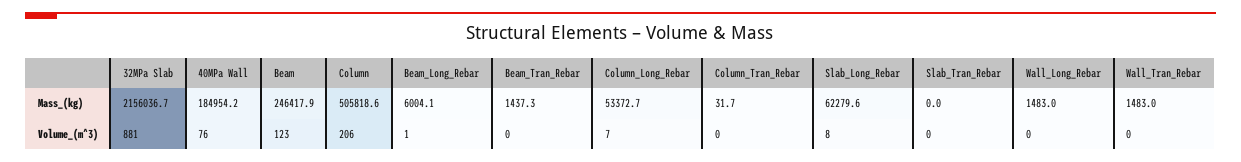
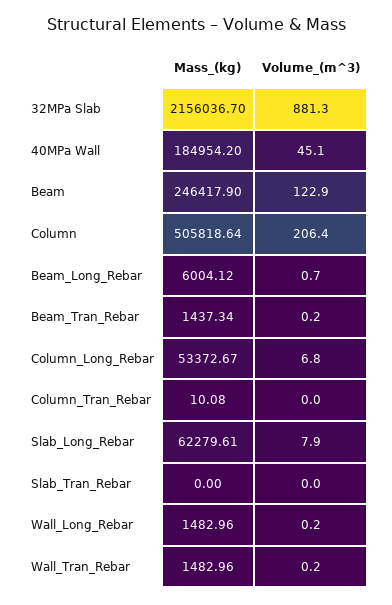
  {
    "32MPa Slab": {
      "Mass_(kg)": 2156036.7,
      "Volume_(m^3)": 881.3
    },
    "40MPa Wall": {
      "Mass_(kg)": 184954.2,
-     "Volume_(m^3)": 76
+     "Volume_(m^3)": 45.1
    },
    "Beam": {
      "Mass_(kg)": 246417.9,
      "Volume_(m^3)": 122.9
    },
    "Column": {
      "Mass_(kg)": 505818.64,
      "Volume_(m^3)": 206.4
    },
    "Beam_Long_Rebar": {
      "Mass_(kg)": 6004.12,
      "Volume_(m^3)": 0.7
    },
    "Beam_Tran_Rebar": {
      "Mass_(kg)": 1437.34,
      "Volume_(m^3)": 0.2
    },
    "Column_Long_Rebar": {
      "Mass_(kg)": 53372.67,
      "Volume_(m^3)": 6.8
    },
    "Column_Tran_Rebar": {
-     "Mass_(kg)": 31.7,
+     "Mass_(kg)": 10.08,
      "Volume_(m^3)": 0
    },
    "Slab_Long_Rebar": {
      "Mass_(kg)": 62279.61,
      "Volume_(m^3)": 7.9
    },
    "Slab_Tran_Rebar": {
      "Mass_(kg)": 0,
      "Volume_(m^3)": 0
    },
    "Wall_Long_Rebar": {
      "Mass_(kg)": 1482.96,
      "Volume_(m^3)": 0.2
    },
    "Wall_Tran_Rebar": {
      "Mass_(kg)": 1482.96,
      "Volume_(m^3)": 0.2
    }
  }

